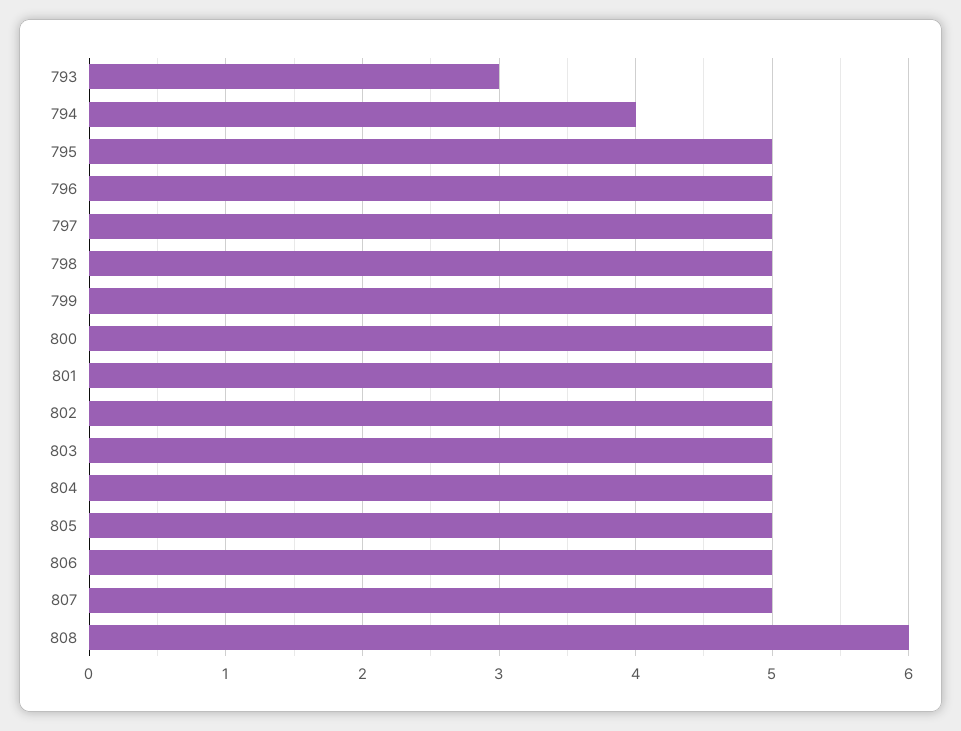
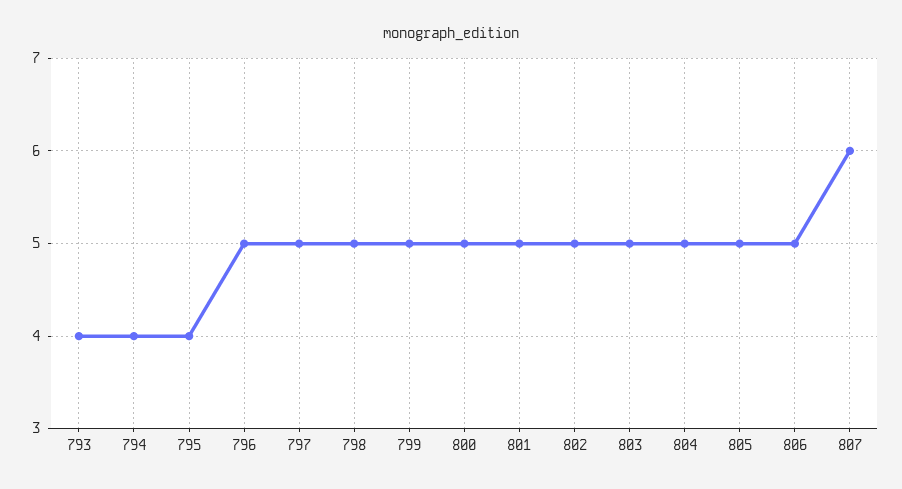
  {
-   "793": 3,
+   "793": 4,
    "794": 4,
-   "795": 5,
+   "795": 4,
    "796": 5,
    "797": 5,
    "798": 5,
    "799": 5,
    "800": 5,
    "801": 5,
    "802": 5,
    "803": 5,
    "804": 5,
    "805": 5,
    "806": 5,
-   "807": 5,
+   "807": 6
-   "808": 6
  }

